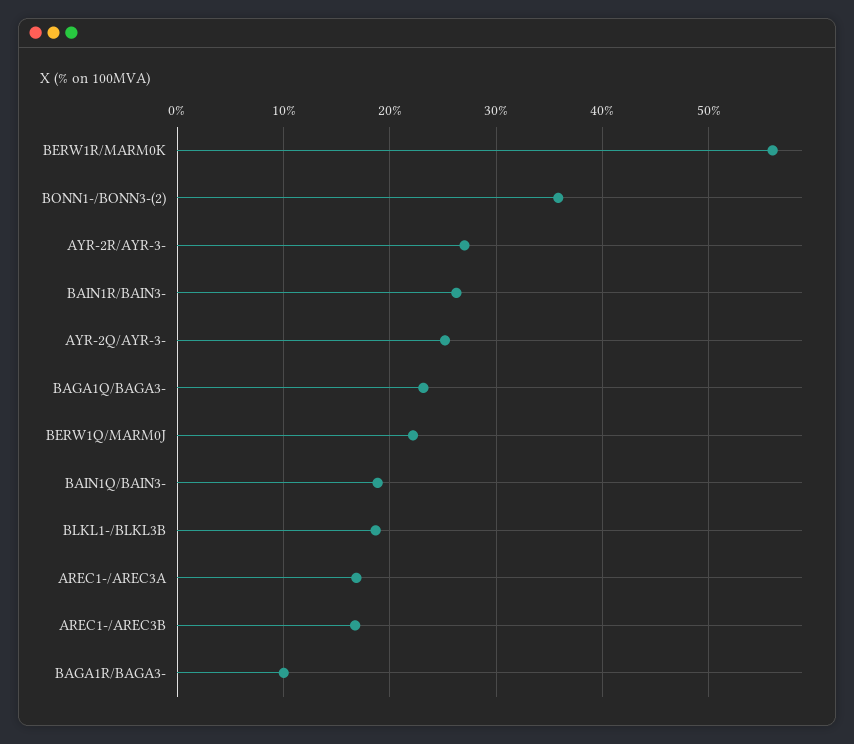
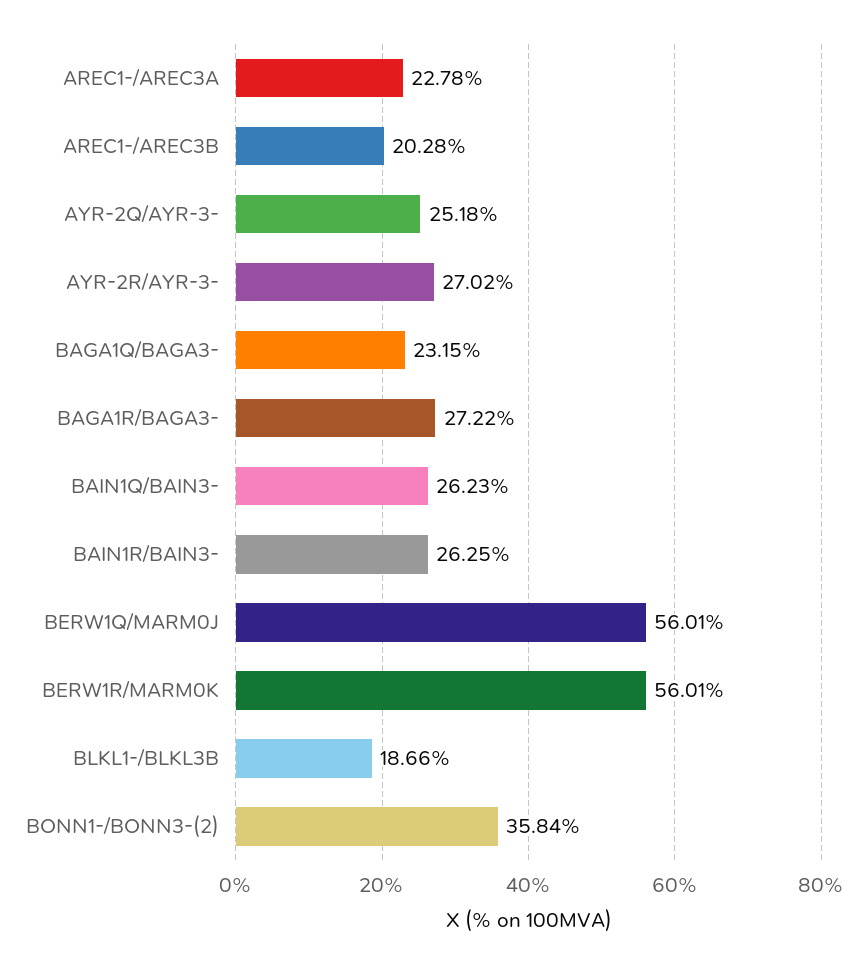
  {
    "BERW1R/MARM0K": 56.01,
    "BONN1-/BONN3-(2)": 35.84,
    "AYR-2R/AYR-3-": 27.02,
    "BAIN1R/BAIN3-": 26.25,
    "AYR-2Q/AYR-3-": 25.18,
    "BAGA1Q/BAGA3-": 23.15,
-   "BERW1Q/MARM0J": 22,
+   "BERW1Q/MARM0J": 56.01,
-   "BAIN1Q/BAIN3-": 19,
+   "BAIN1Q/BAIN3-": 26.23,
    "BLKL1-/BLKL3B": 18.66,
-   "AREC1-/AREC3A": 17,
+   "AREC1-/AREC3A": 22.78,
-   "AREC1-/AREC3B": 17,
+   "AREC1-/AREC3B": 20.28,
-   "BAGA1R/BAGA3-": 10
+   "BAGA1R/BAGA3-": 27.22
  }

